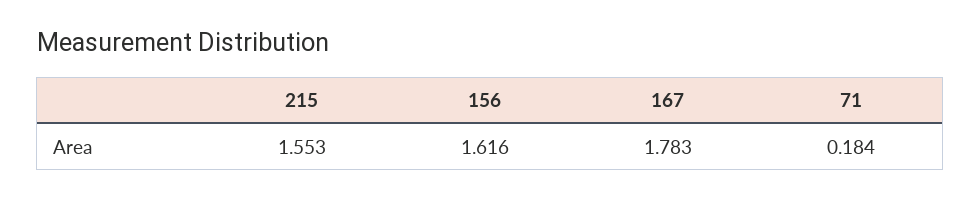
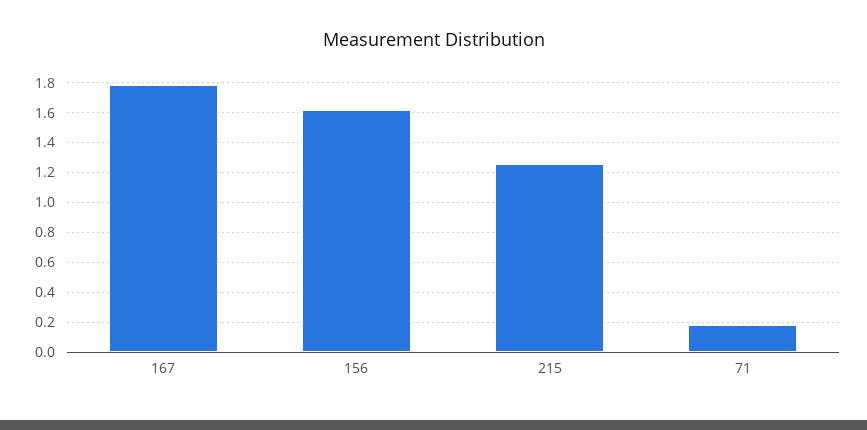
  {
-   "215": 1.553,
+   "215": 1.25,
    "156": 1.616,
    "167": 1.783,
    "71": 0.184
  }

